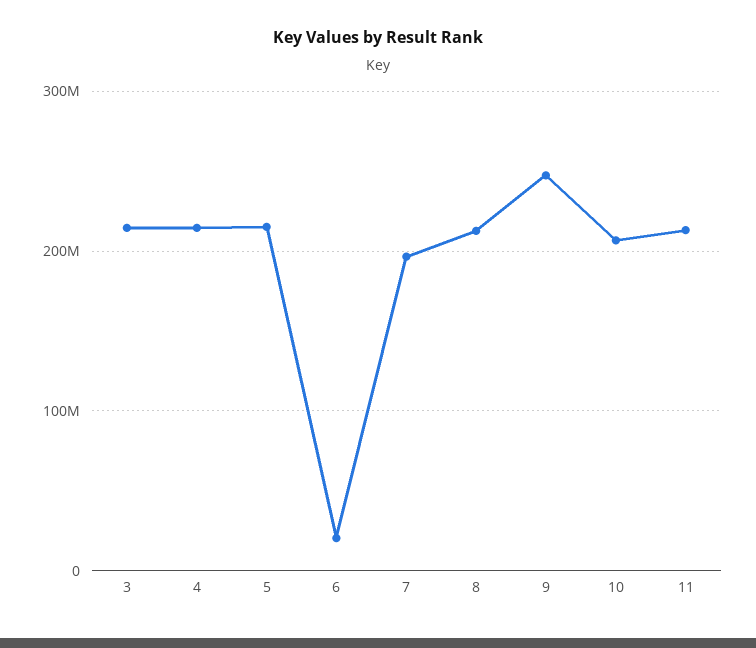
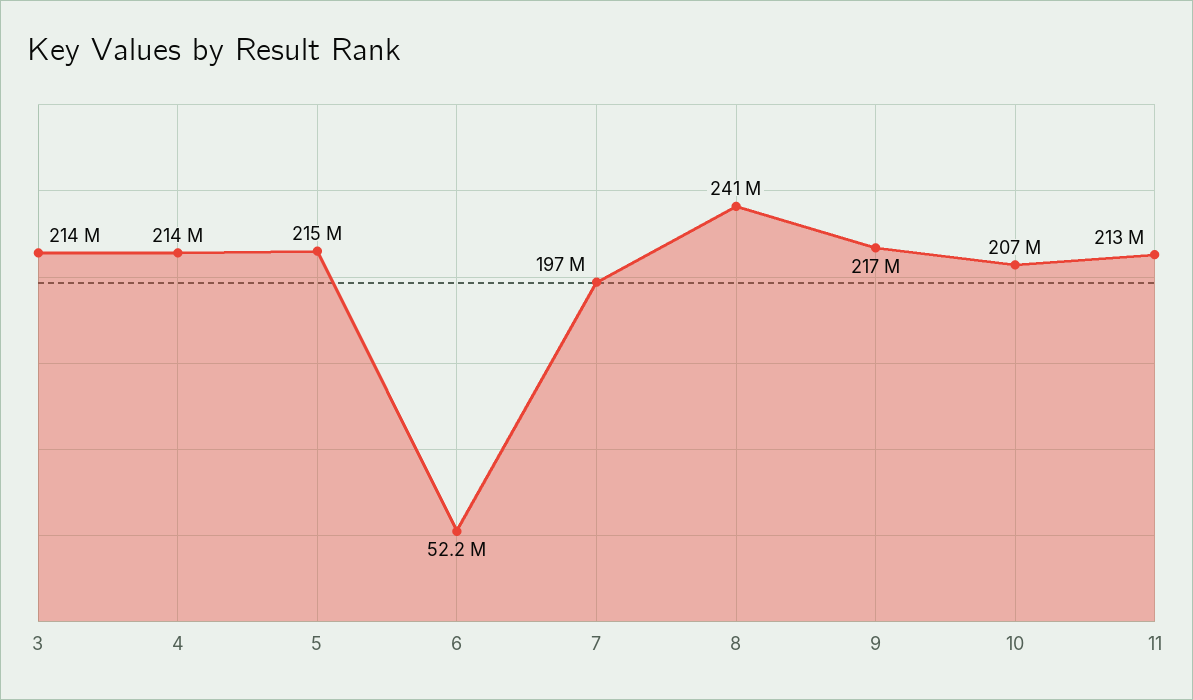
  {
    "3": 214000000,
    "4": 214000000,
    "5": 215000000,
-   "6": 20000000,
+   "6": 52200000,
    "7": 197000000,
-   "8": 210000000,
+   "8": 241000000,
-   "9": 250000000,
+   "9": 217000000,
    "10": 207000000,
    "11": 213000000
  }

